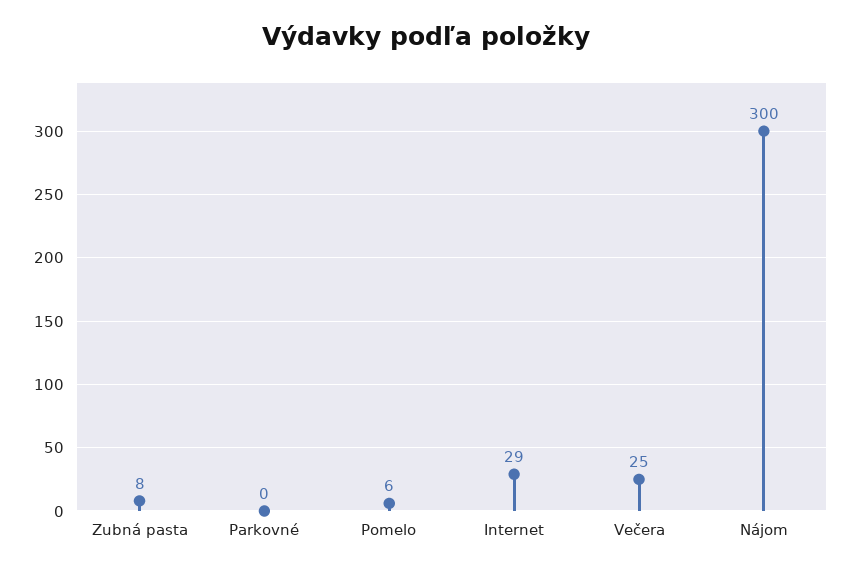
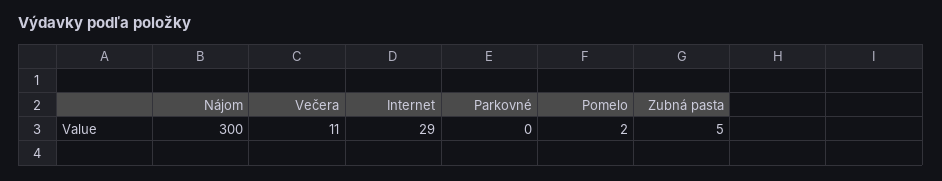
  {
-   "Zubná pasta": 8,
+   "Zubná pasta": 5,
    "Parkovné": 0,
-   "Pomelo": 6,
+   "Pomelo": 2,
    "Internet": 29,
-   "Večera": 25,
+   "Večera": 11,
    "Nájom": 300
  }

